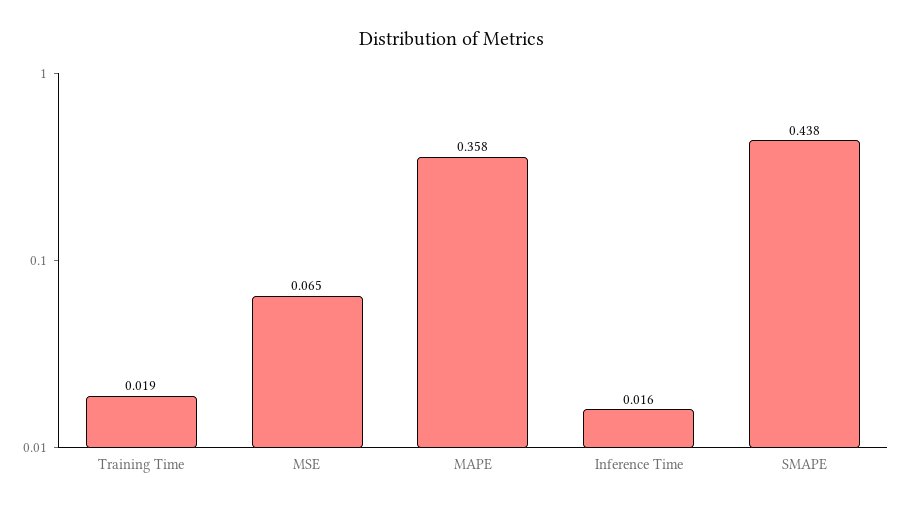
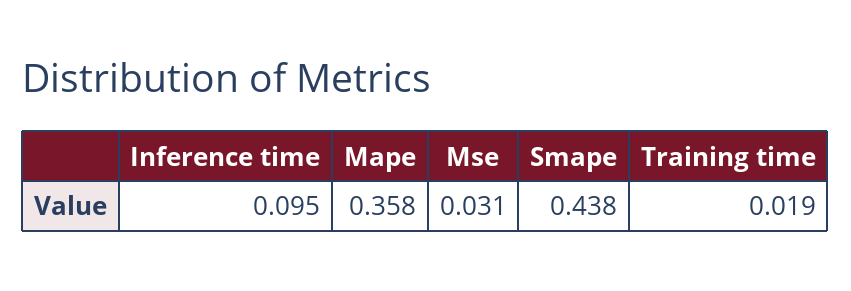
  {
    "Training Time": 0.019,
-   "MSE": 0.065,
+   "MSE": 0.031,
    "MAPE": 0.358,
-   "Inference Time": 0.016,
+   "Inference Time": 0.095,
    "SMAPE": 0.438
  }

